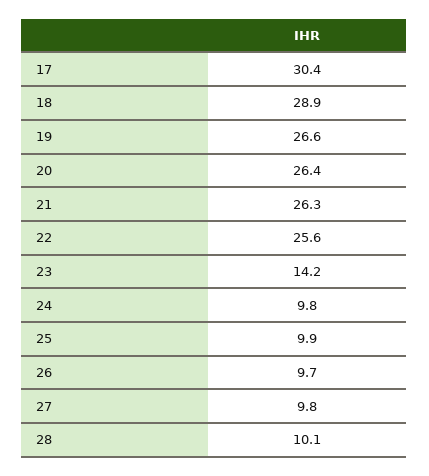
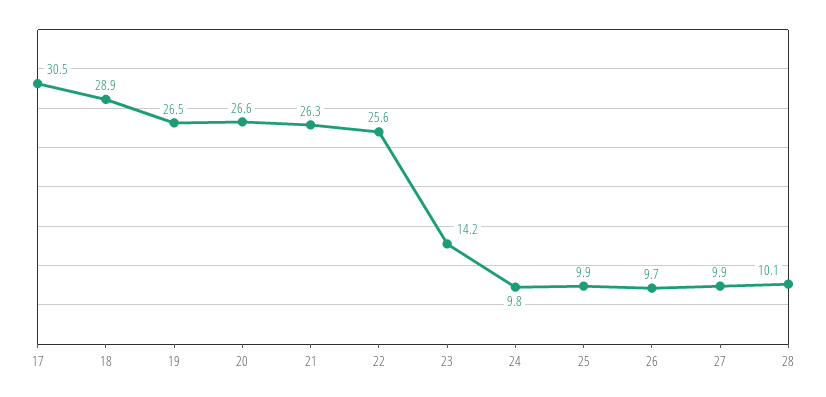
  {
-   "17": 30.4,
+   "17": 30.5,
    "18": 28.9,
-   "19": 26.6,
+   "19": 26.5,
-   "20": 26.4,
+   "20": 26.6,
    "21": 26.3,
    "22": 25.6,
    "23": 14.2,
    "24": 9.8,
    "25": 9.9,
    "26": 9.7,
-   "27": 9.8,
+   "27": 9.9,
    "28": 10.1
  }

